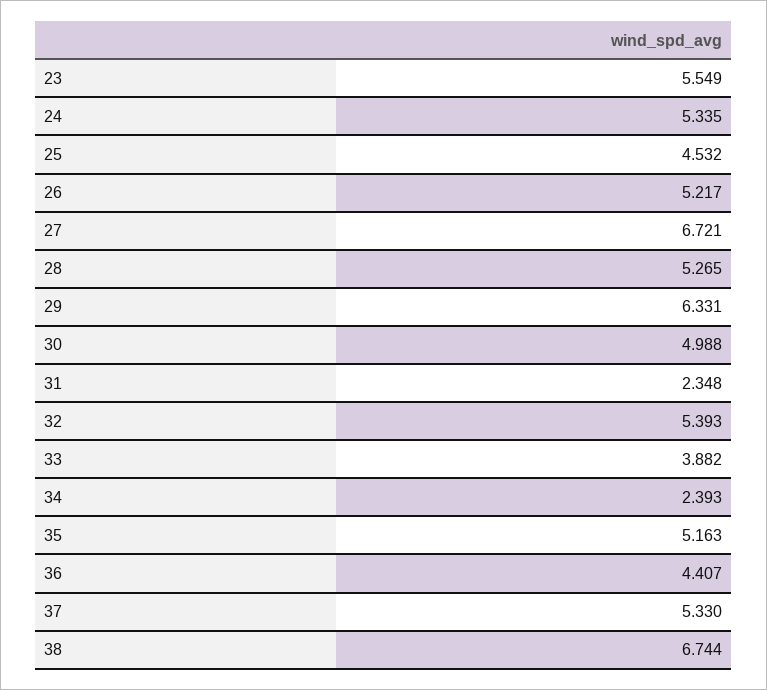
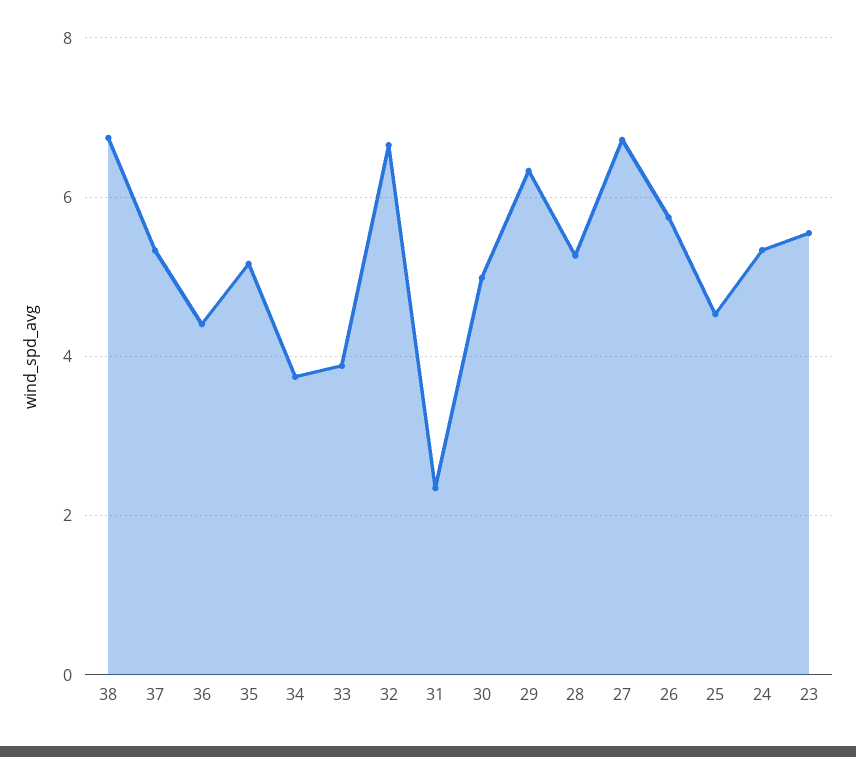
  {
    "23": 5.549,
    "24": 5.335,
    "25": 4.532,
-   "26": 5.217,
+   "26": 5.8,
    "27": 6.721,
    "28": 5.265,
    "29": 6.331,
    "30": 4.988,
    "31": 2.348,
-   "32": 5.393,
+   "32": 6.6,
    "33": 3.882,
-   "34": 2.393,
+   "34": 3.8,
    "35": 5.163,
    "36": 4.407,
    "37": 5.33,
    "38": 6.744
  }

